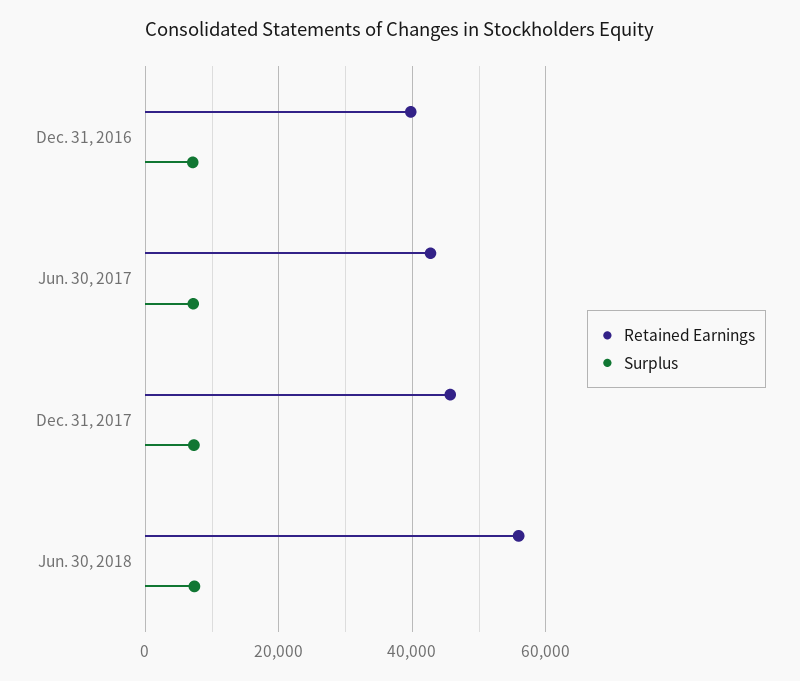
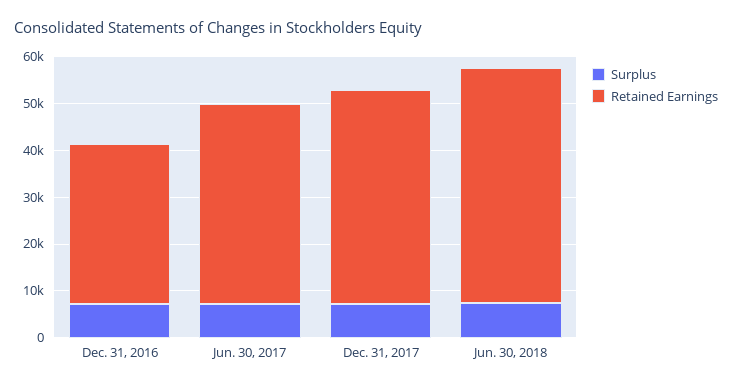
  {
    "Retained Earnings": {
-     "Dec. 31, 2016": 40000,
+     "Dec. 31, 2016": 34000,
      "Jun. 30, 2017": 42000,
      "Dec. 31, 2017": 46000,
-     "Jun. 30, 2018": 56000
+     "Jun. 30, 2018": 50000
    },
    "Surplus": {
      "Dec. 31, 2016": 8000,
      "Jun. 30, 2017": 8000,
      "Dec. 31, 2017": 8000,
      "Jun. 30, 2018": 8000
    }
  }

